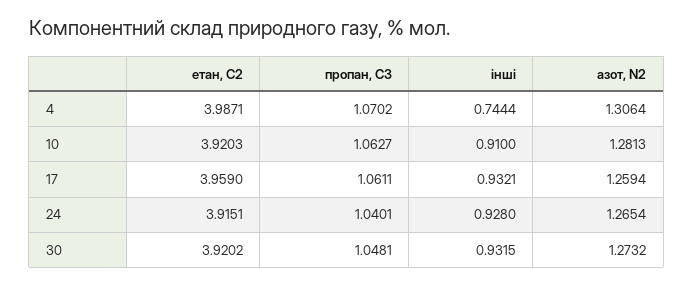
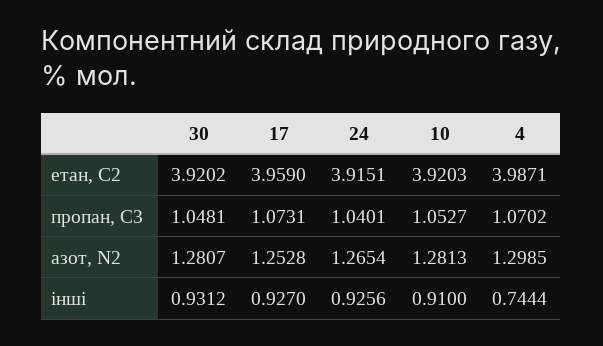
  {
    "етан, С2": {
      "4": 3.9871,
      "10": 3.9203,
      "17": 3.959,
      "24": 3.9151,
      "30": 3.9202
    },
    "пропан, С3": {
      "4": 1.0702,
-     "10": 1.0627,
+     "10": 1.0527,
-     "17": 1.0611,
+     "17": 1.0731,
      "24": 1.0401,
      "30": 1.0481
    },
    "інші": {
      "4": 0.7444,
      "10": 0.91,
-     "17": 0.9321,
+     "17": 0.927,
-     "24": 0.928,
+     "24": 0.9256,
-     "30": 0.9315
+     "30": 0.9312
    },
    "азот, N2": {
-     "4": 1.3064,
+     "4": 1.2985,
      "10": 1.2813,
-     "17": 1.2594,
+     "17": 1.2528,
      "24": 1.2654,
-     "30": 1.2732
+     "30": 1.2807
    }
  }

